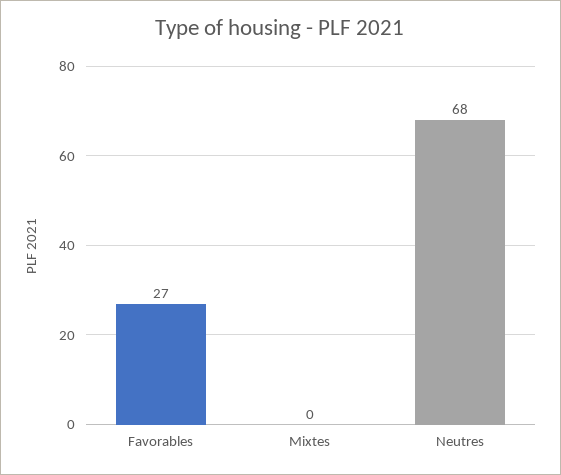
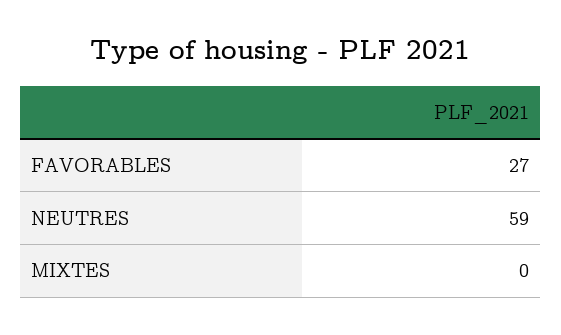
  {
    "Favorables": 27,
    "Mixtes": 0,
-   "Neutres": 68
+   "Neutres": 59
  }

